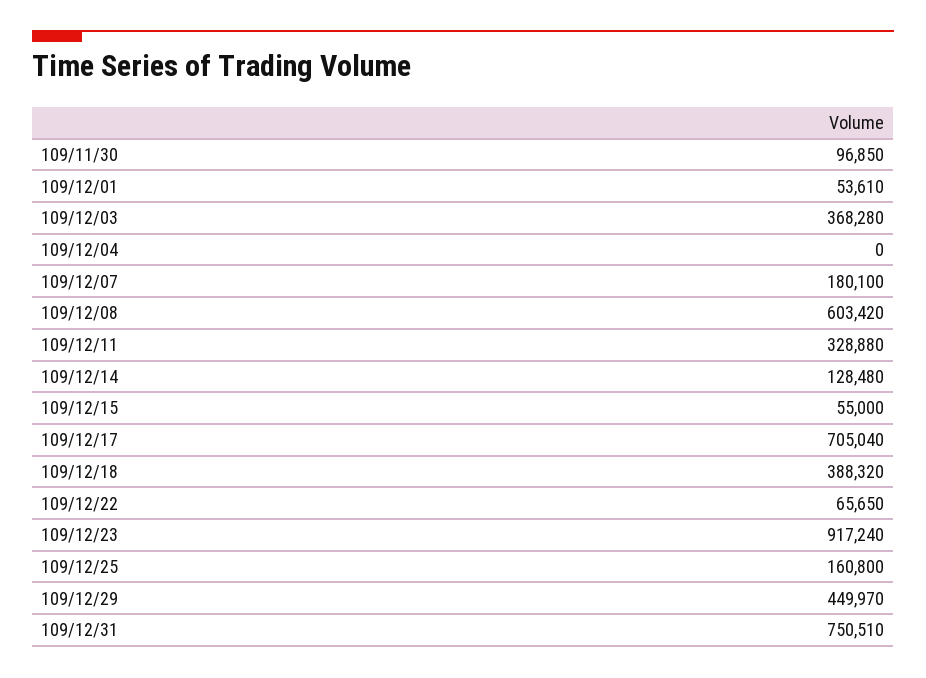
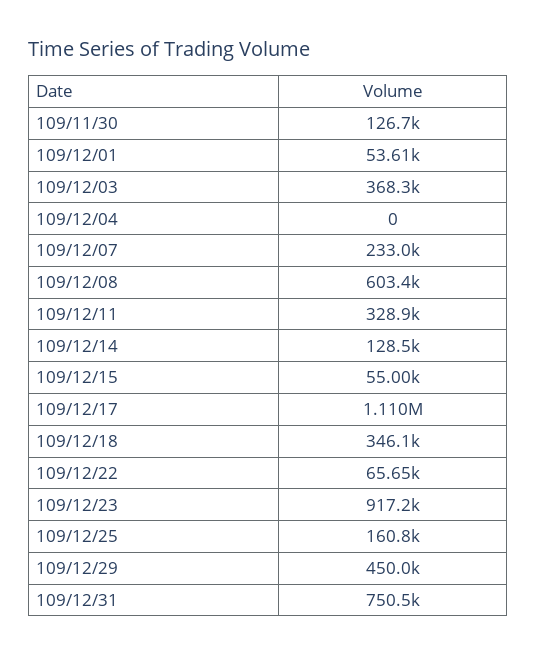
  {
-   "109/11/30": 96850,
+   "109/11/30": 126700,
    "109/12/01": 53610,
    "109/12/03": 368280,
    "109/12/04": 0,
-   "109/12/07": 180100,
+   "109/12/07": 233000,
    "109/12/08": 603420,
    "109/12/11": 328880,
    "109/12/14": 128480,
    "109/12/15": 55000,
-   "109/12/17": 705040,
+   "109/12/17": 1110000,
-   "109/12/18": 388320,
+   "109/12/18": 346100,
    "109/12/22": 65650,
    "109/12/23": 917240,
    "109/12/25": 160800,
    "109/12/29": 449970,
    "109/12/31": 750510
  }

